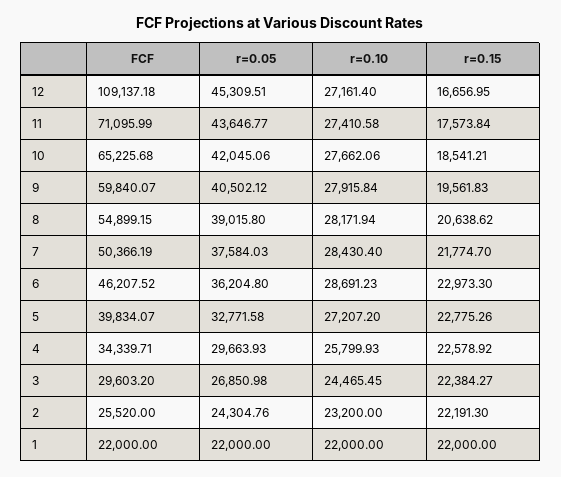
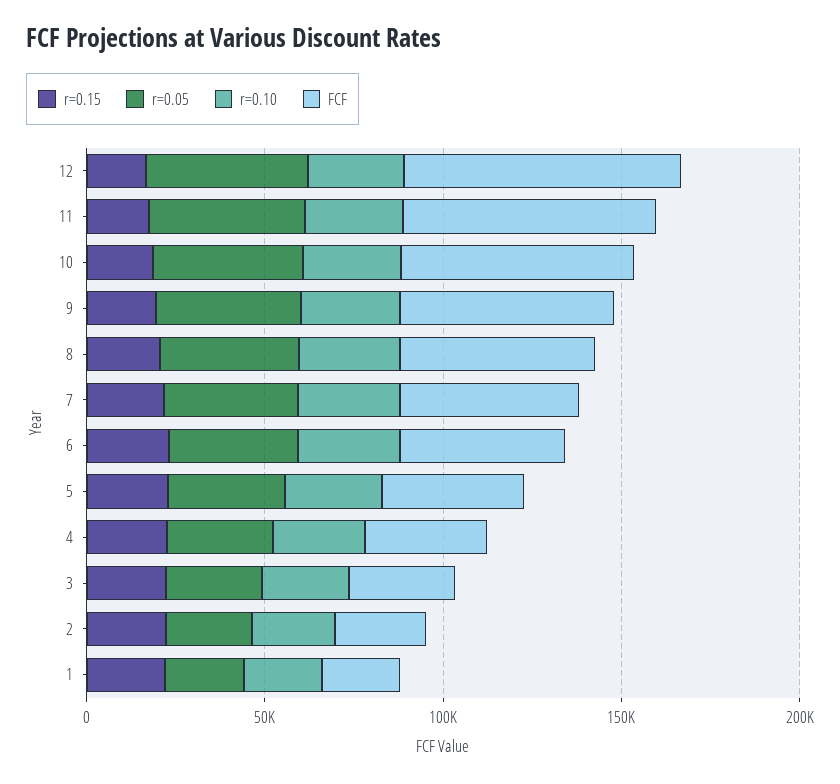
  {
    "FCF": {
-     "12": 109137.18,
+     "12": 80000,
      "11": 71095.99,
      "10": 65225.68,
      "9": 59840.07,
      "8": 54899.15,
      "7": 50366.19,
      "6": 46207.52,
      "5": 39834.07,
      "4": 34339.71,
      "3": 29603.2,
      "2": 25520,
      "1": 22000
    },
    "r=0.05": {
      "12": 45309.51,
      "11": 43646.77,
      "10": 42045.06,
      "9": 40502.12,
      "8": 39015.8,
      "7": 37584.03,
      "6": 36204.8,
      "5": 32771.58,
      "4": 29663.93,
      "3": 26850.98,
      "2": 24304.76,
      "1": 22000
    },
    "r=0.10": {
      "12": 27161.4,
      "11": 27410.58,
      "10": 27662.06,
      "9": 27915.84,
      "8": 28171.94,
      "7": 28430.4,
      "6": 28691.23,
      "5": 27207.2,
      "4": 25799.93,
      "3": 24465.45,
      "2": 23200,
      "1": 22000
    },
    "r=0.15": {
      "12": 16656.95,
      "11": 17573.84,
      "10": 18541.21,
      "9": 19561.83,
      "8": 20638.62,
      "7": 21774.7,
      "6": 22973.3,
      "5": 22775.26,
      "4": 22578.92,
      "3": 22384.27,
      "2": 22191.3,
      "1": 22000
    }
  }

